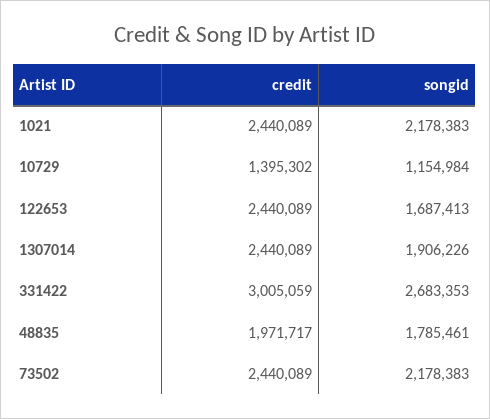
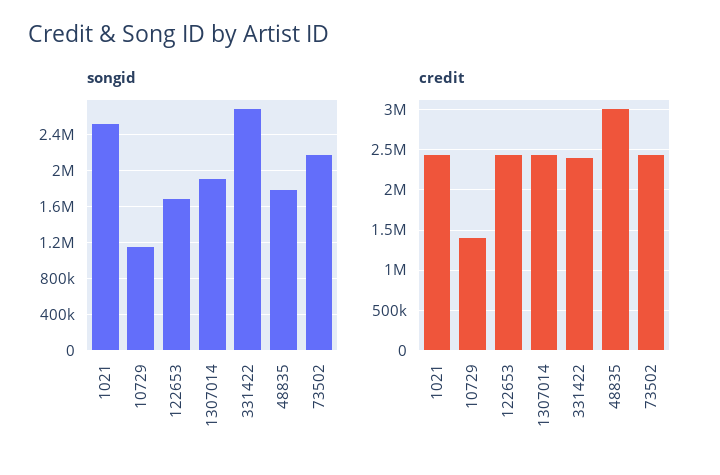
  {
    "credit": {
      "1021": 2440089,
      "10729": 1395302,
      "122653": 2440089,
      "1307014": 2440089,
-     "331422": 3005059,
+     "331422": 2400000,
-     "48835": 1971717,
+     "48835": 3000000,
      "73502": 2440089
    },
    "songid": {
-     "1021": 2178383,
+     "1021": 2500000,
      "10729": 1154984,
      "122653": 1687413,
      "1307014": 1906226,
      "331422": 2683353,
      "48835": 1785461,
      "73502": 2178383
    }
  }

